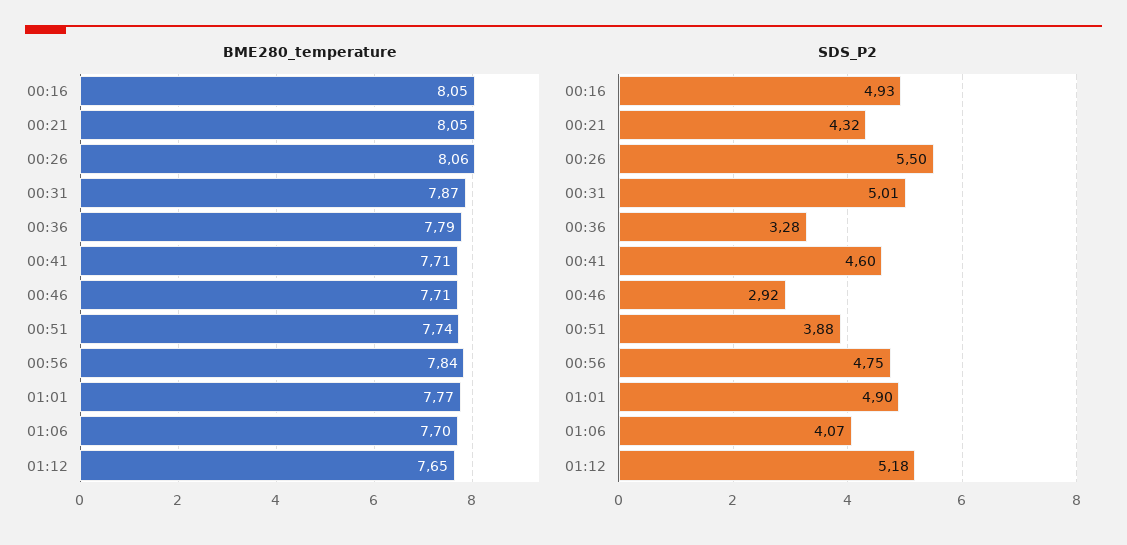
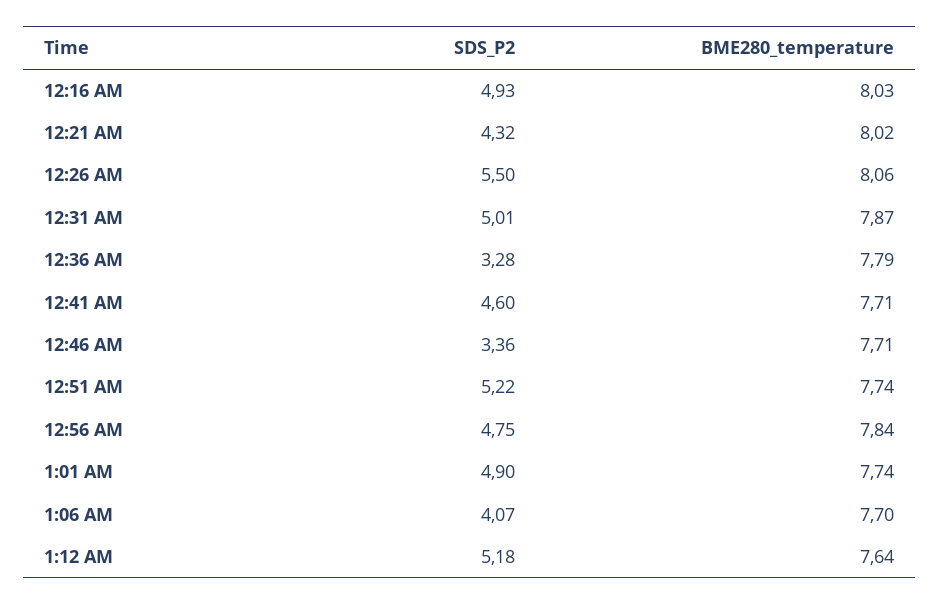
  {
    "BME280_temperature": {
-     "00:16": 8.05,
+     "00:16": 8.03,
-     "00:21": 8.05,
+     "00:21": 8.02,
      "00:26": 8.06,
      "00:31": 7.87,
      "00:36": 7.79,
      "00:41": 7.71,
      "00:46": 7.71,
      "00:51": 7.74,
      "00:56": 7.84,
-     "01:01": 7.77,
+     "01:01": 7.74,
      "01:06": 7.7,
-     "01:12": 7.65
+     "01:12": 7.64
    },
    "SDS_P2": {
      "00:16": 4.93,
      "00:21": 4.32,
      "00:26": 5.5,
      "00:31": 5.01,
      "00:36": 3.28,
      "00:41": 4.6,
-     "00:46": 2.92,
+     "00:46": 3.36,
-     "00:51": 3.88,
+     "00:51": 5.22,
      "00:56": 4.75,
      "01:01": 4.9,
      "01:06": 4.07,
      "01:12": 5.18
    }
  }

